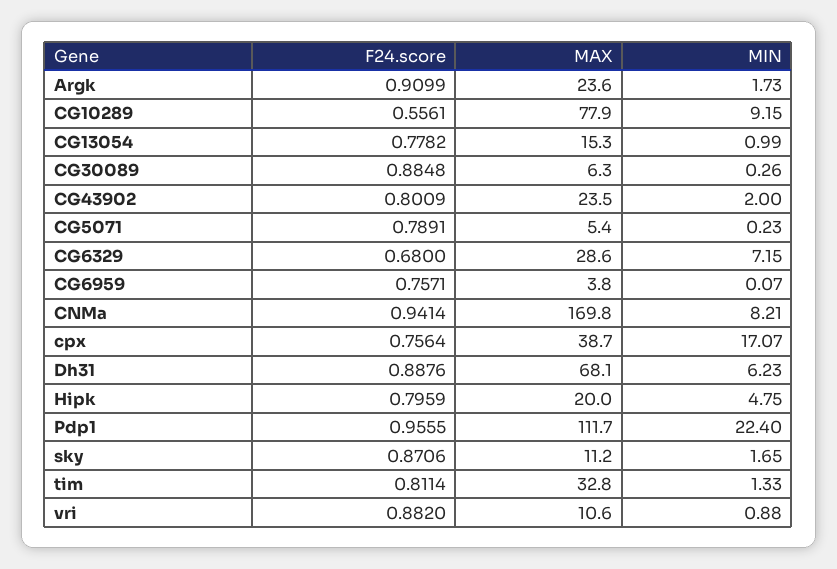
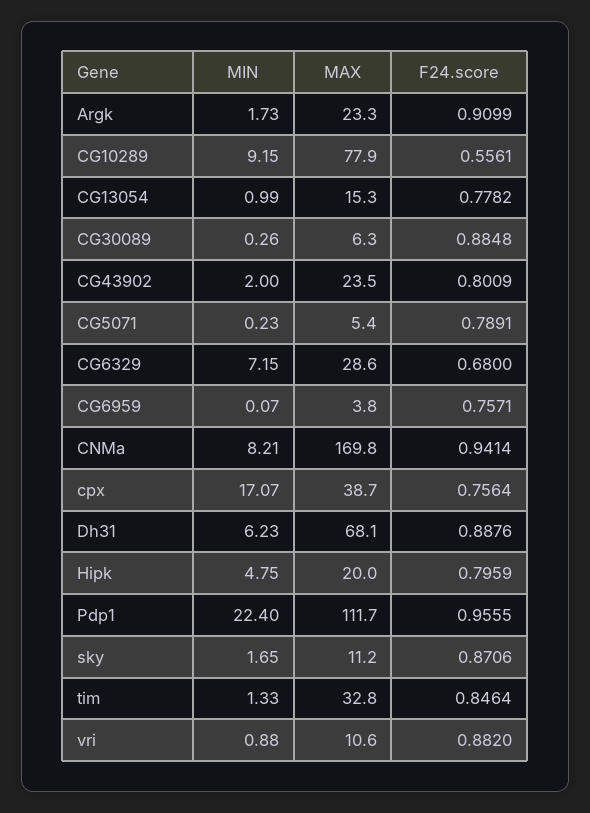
  {
    "F24.score": {
      "Argk": 0.9099,
      "CG10289": 0.5561,
      "CG13054": 0.7782,
      "CG30089": 0.8848,
      "CG43902": 0.8009,
      "CG5071": 0.7891,
      "CG6329": 0.68,
      "CG6959": 0.7571,
      "CNMa": 0.9414,
      "cpx": 0.7564,
      "Dh31": 0.8876,
      "Hipk": 0.7959,
      "Pdp1": 0.9555,
      "sky": 0.8706,
-     "tim": 0.8114,
+     "tim": 0.8464,
      "vri": 0.882
    },
    "MAX": {
-     "Argk": 23.6,
+     "Argk": 23.3,
      "CG10289": 77.9,
      "CG13054": 15.3,
      "CG30089": 6.3,
      "CG43902": 23.5,
      "CG5071": 5.4,
      "CG6329": 28.6,
      "CG6959": 3.8,
      "CNMa": 169.8,
      "cpx": 38.7,
      "Dh31": 68.1,
      "Hipk": 20,
      "Pdp1": 111.7,
      "sky": 11.2,
      "tim": 32.8,
      "vri": 10.6
    },
    "MIN": {
      "Argk": 1.73,
      "CG10289": 9.15,
      "CG13054": 0.99,
      "CG30089": 0.26,
      "CG43902": 2,
      "CG5071": 0.23,
      "CG6329": 7.15,
      "CG6959": 0.07,
      "CNMa": 8.21,
      "cpx": 17.07,
      "Dh31": 6.23,
      "Hipk": 4.75,
      "Pdp1": 22.4,
      "sky": 1.65,
      "tim": 1.33,
      "vri": 0.88
    }
  }

